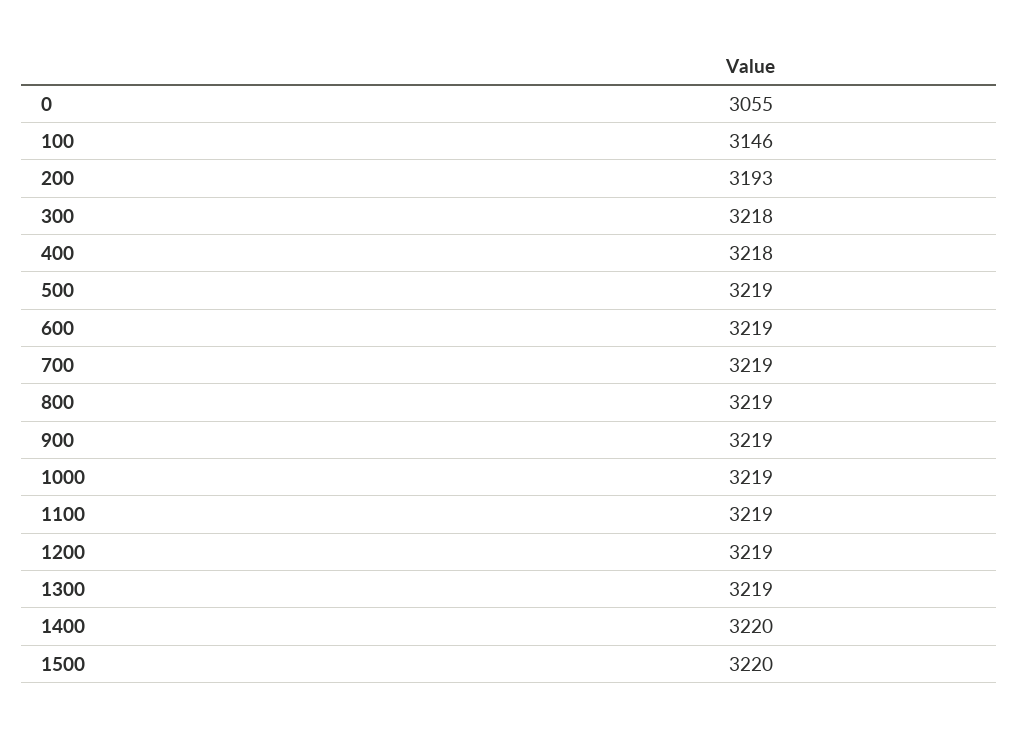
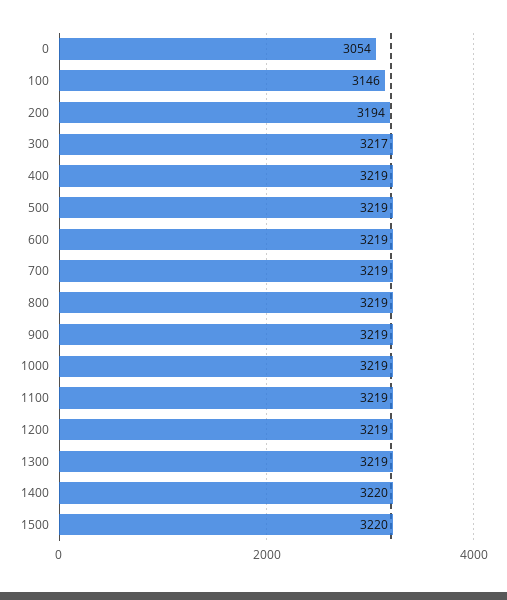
  {
-   "0": 3055,
+   "0": 3054,
    "100": 3146,
-   "200": 3193,
+   "200": 3194,
-   "300": 3218,
+   "300": 3217,
-   "400": 3218,
+   "400": 3219,
    "500": 3219,
    "600": 3219,
    "700": 3219,
    "800": 3219,
    "900": 3219,
    "1000": 3219,
    "1100": 3219,
    "1200": 3219,
    "1300": 3219,
    "1400": 3220,
    "1500": 3220
  }

